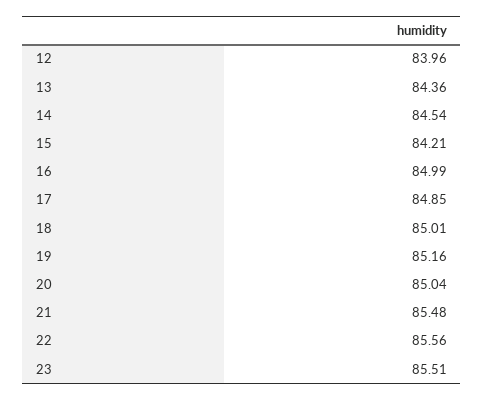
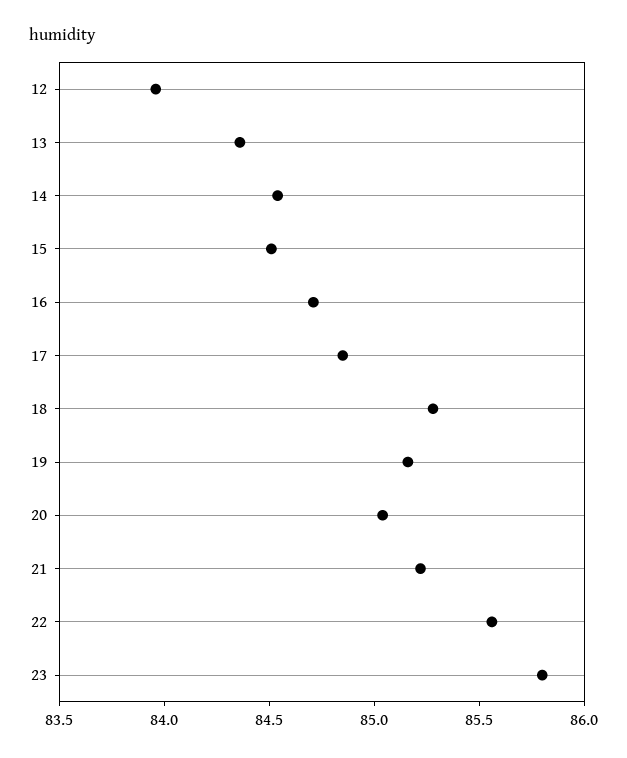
  {
    "12": 83.96,
    "13": 84.36,
    "14": 84.54,
-   "15": 84.21,
+   "15": 84.5,
-   "16": 84.99,
+   "16": 84.7,
    "17": 84.85,
-   "18": 85.01,
+   "18": 85.3,
    "19": 85.16,
    "20": 85.04,
-   "21": 85.48,
+   "21": 85.2,
    "22": 85.56,
-   "23": 85.51
+   "23": 85.8
  }

